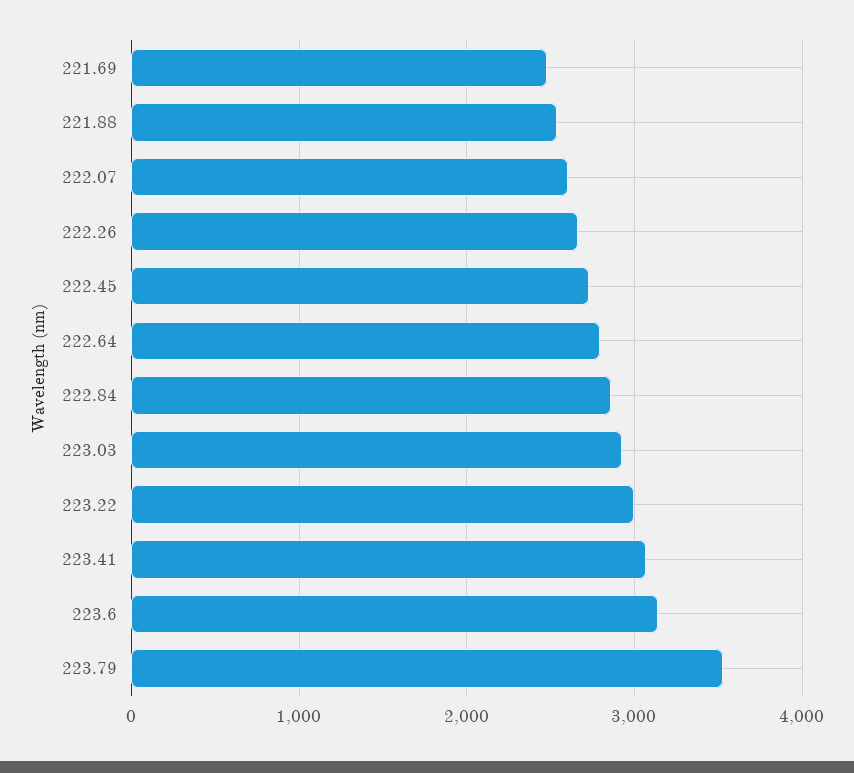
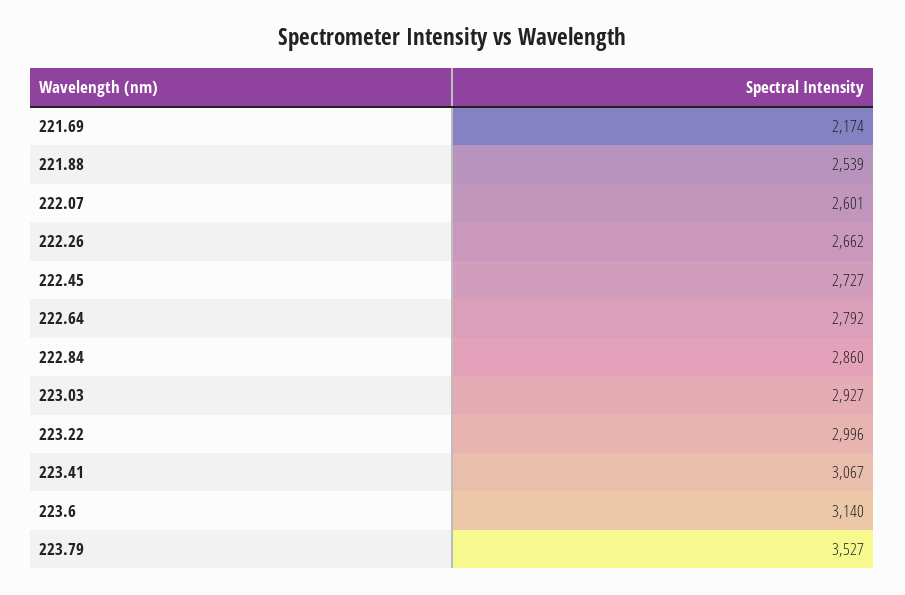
  {
-   "221.69": 2500,
+   "221.69": 2174,
    "221.88": 2539,
    "222.07": 2601,
    "222.26": 2662,
    "222.45": 2727,
    "222.64": 2792,
    "222.84": 2860,
    "223.03": 2927,
    "223.22": 2996,
    "223.41": 3067,
    "223.6": 3140,
    "223.79": 3527
  }

